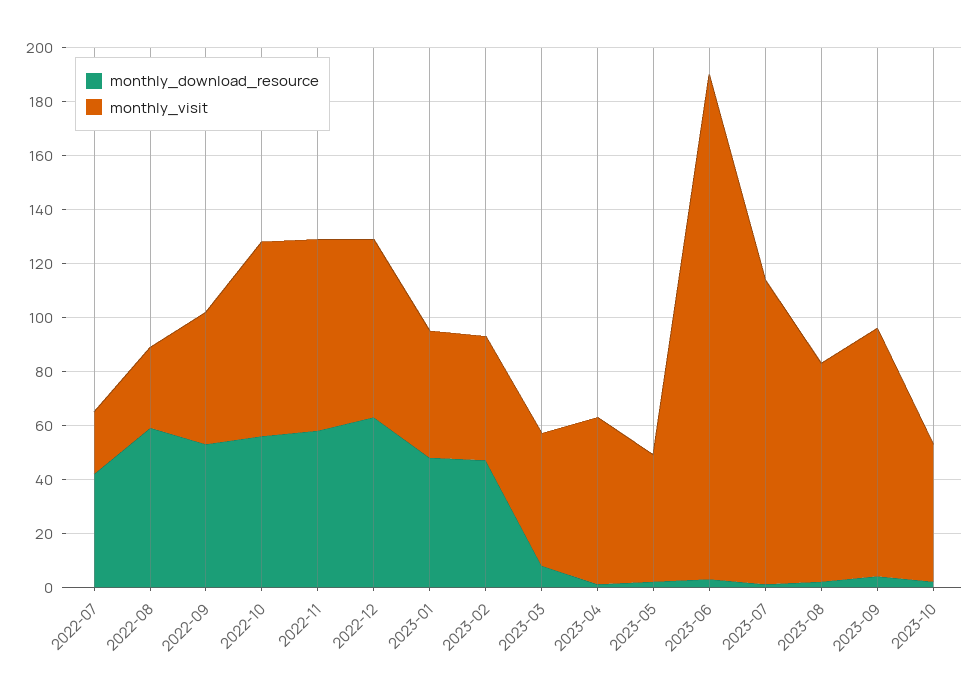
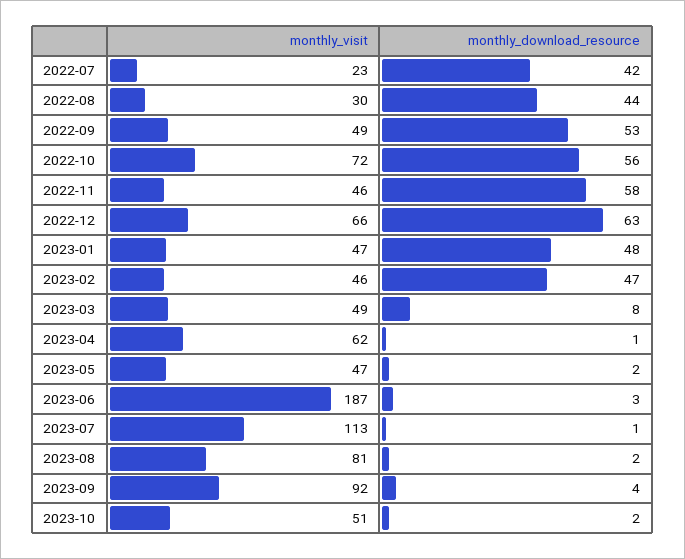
  {
    "monthly_download_resource": {
      "2022-07": 42,
-     "2022-08": 60,
+     "2022-08": 44,
      "2022-09": 53,
      "2022-10": 56,
      "2022-11": 58,
      "2022-12": 63,
      "2023-01": 48,
      "2023-02": 47,
      "2023-03": 8,
      "2023-04": 1,
      "2023-05": 2,
      "2023-06": 3,
      "2023-07": 1,
      "2023-08": 2,
      "2023-09": 4,
      "2023-10": 2
    },
    "monthly_visit": {
      "2022-07": 23,
      "2022-08": 30,
      "2022-09": 49,
      "2022-10": 72,
-     "2022-11": 70,
+     "2022-11": 46,
      "2022-12": 66,
      "2023-01": 47,
      "2023-02": 46,
      "2023-03": 49,
      "2023-04": 62,
      "2023-05": 47,
      "2023-06": 187,
      "2023-07": 113,
      "2023-08": 81,
      "2023-09": 92,
      "2023-10": 51
    }
  }

